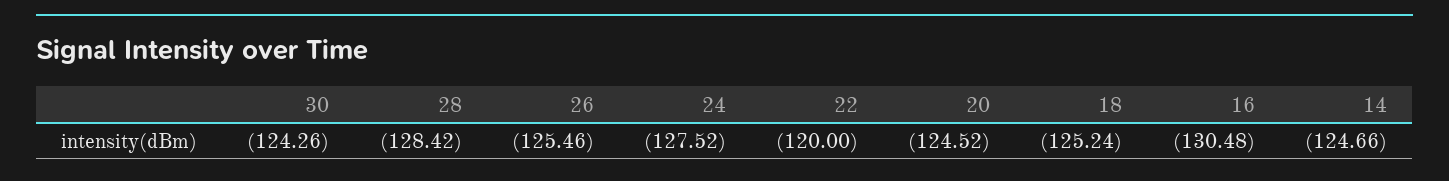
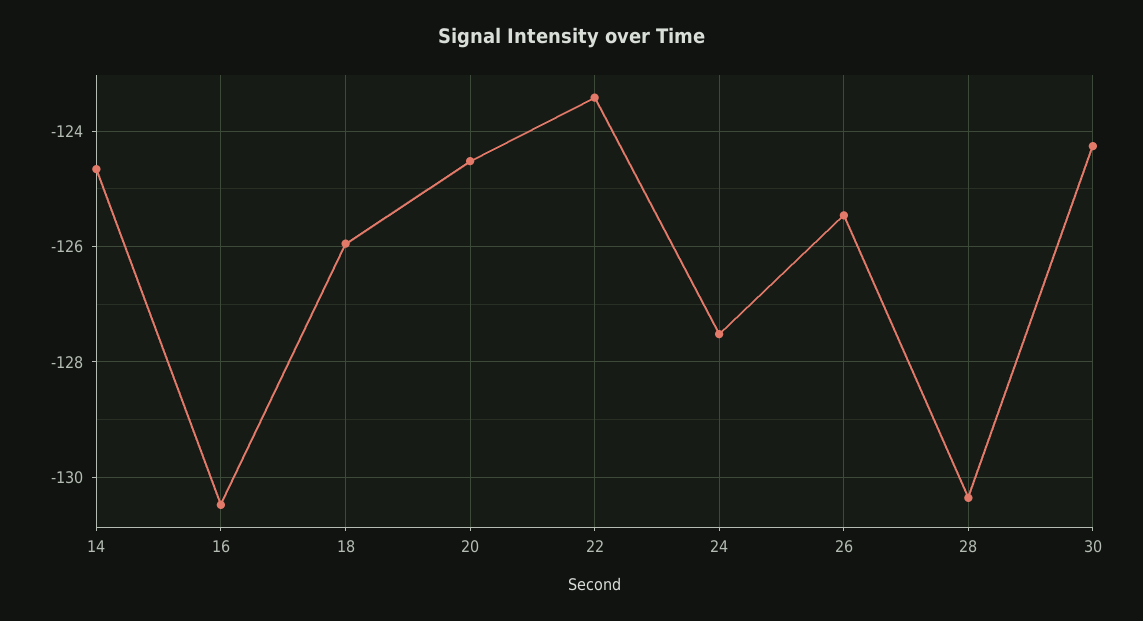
  {
    "30": -124.26,
-   "28": -128.42,
+   "28": -130.4,
    "26": -125.46,
    "24": -127.52,
-   "22": -120,
+   "22": -123.4,
    "20": -124.52,
-   "18": -125.24,
+   "18": -126,
    "16": -130.48,
    "14": -124.66
  }

